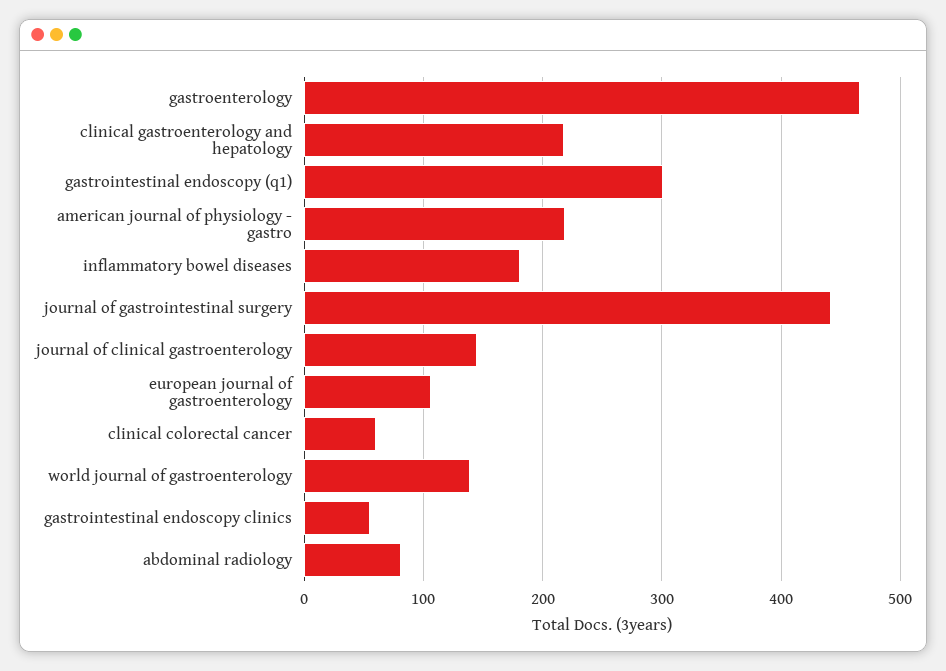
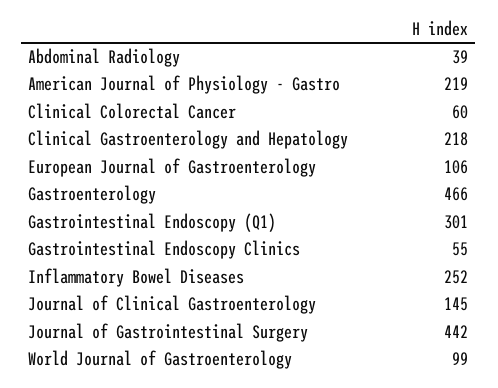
  {
    "gastroenterology": 466,
    "clinical gastroenterology and hepatology": 218,
    "gastrointestinal endoscopy (q1)": 301,
    "american journal of physiology - gastro": 219,
-   "inflammatory bowel diseases": 180,
+   "inflammatory bowel diseases": 252,
    "journal of gastrointestinal surgery": 442,
    "journal of clinical gastroenterology": 145,
    "european journal of gastroenterology": 106,
    "clinical colorectal cancer": 60,
-   "world journal of gastroenterology": 140,
+   "world journal of gastroenterology": 99,
    "gastrointestinal endoscopy clinics": 55,
-   "abdominal radiology": 80
+   "abdominal radiology": 39
  }

